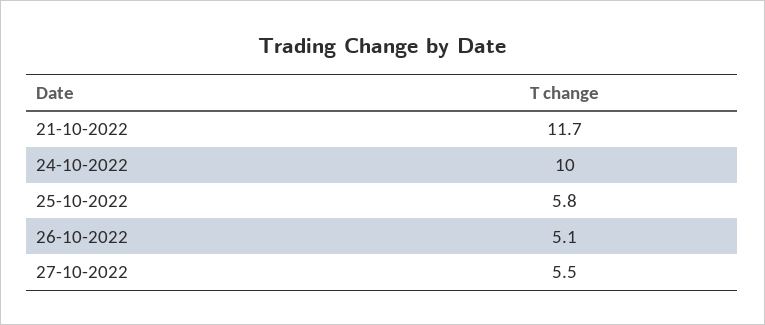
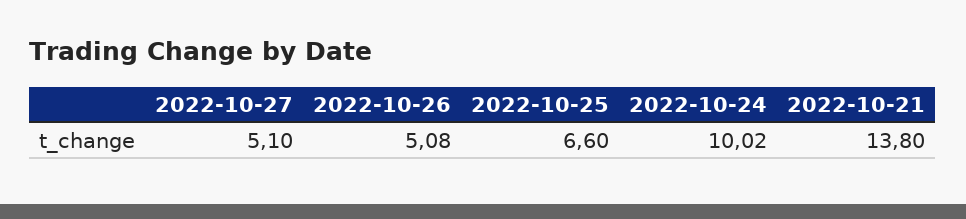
  {
-   "21-10-2022": 11.7,
+   "21-10-2022": 13.8,
    "24-10-2022": 10.02,
-   "25-10-2022": 5.8,
+   "25-10-2022": 6.6,
    "26-10-2022": 5.08,
-   "27-10-2022": 5.5
+   "27-10-2022": 5.1
  }

